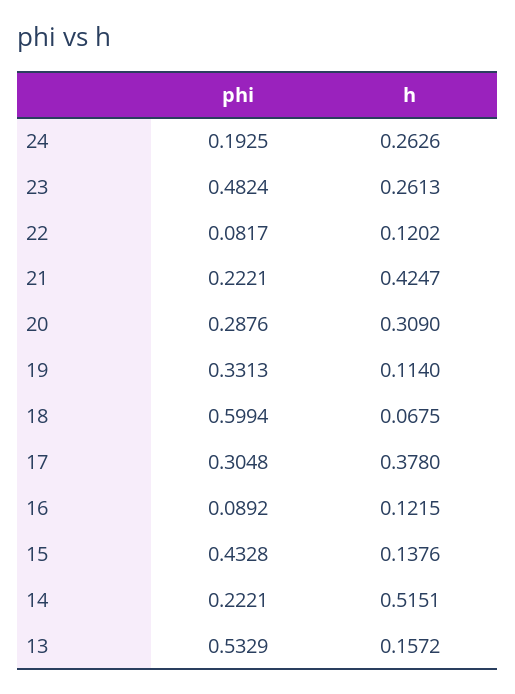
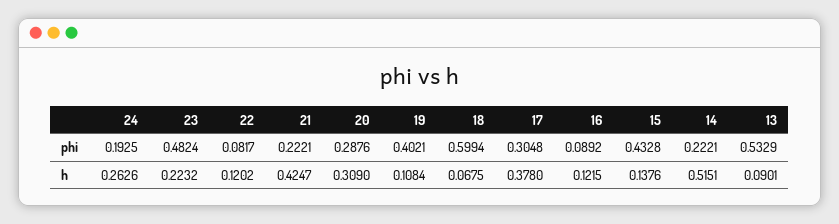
  {
    "phi": {
      "24": 0.1925,
      "23": 0.4824,
      "22": 0.0817,
      "21": 0.2221,
      "20": 0.2876,
-     "19": 0.3313,
+     "19": 0.4021,
      "18": 0.5994,
      "17": 0.3048,
      "16": 0.0892,
      "15": 0.4328,
      "14": 0.2221,
      "13": 0.5329
    },
    "h": {
      "24": 0.2626,
-     "23": 0.2613,
+     "23": 0.2232,
      "22": 0.1202,
      "21": 0.4247,
      "20": 0.309,
-     "19": 0.114,
+     "19": 0.1084,
      "18": 0.0675,
      "17": 0.378,
      "16": 0.1215,
      "15": 0.1376,
      "14": 0.5151,
-     "13": 0.1572
+     "13": 0.0901
    }
  }

